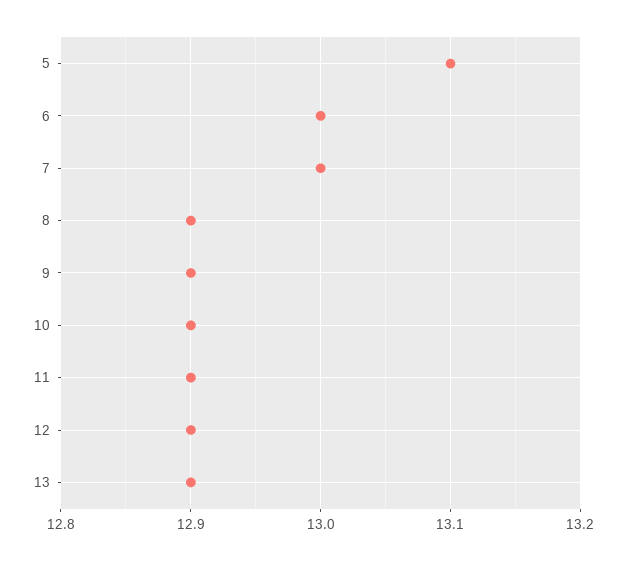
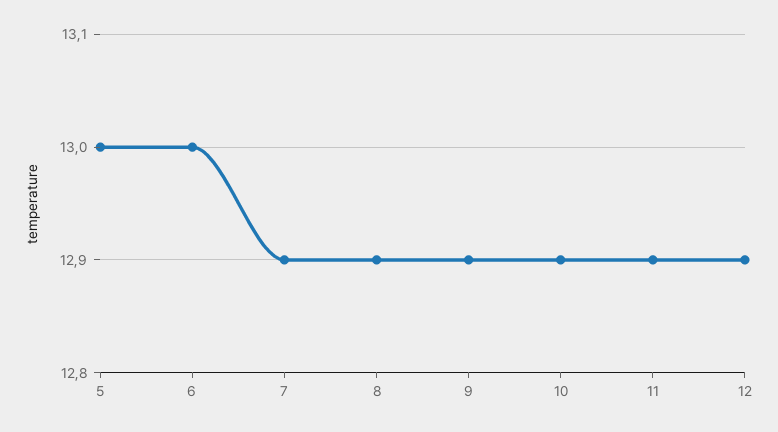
  {
-   "5": 13.1,
+   "5": 13,
    "6": 13,
-   "7": 13,
+   "7": 12.9,
    "8": 12.9,
    "9": 12.9,
    "10": 12.9,
    "11": 12.9,
-   "12": 12.9,
+   "12": 12.9
-   "13": 12.9
  }

